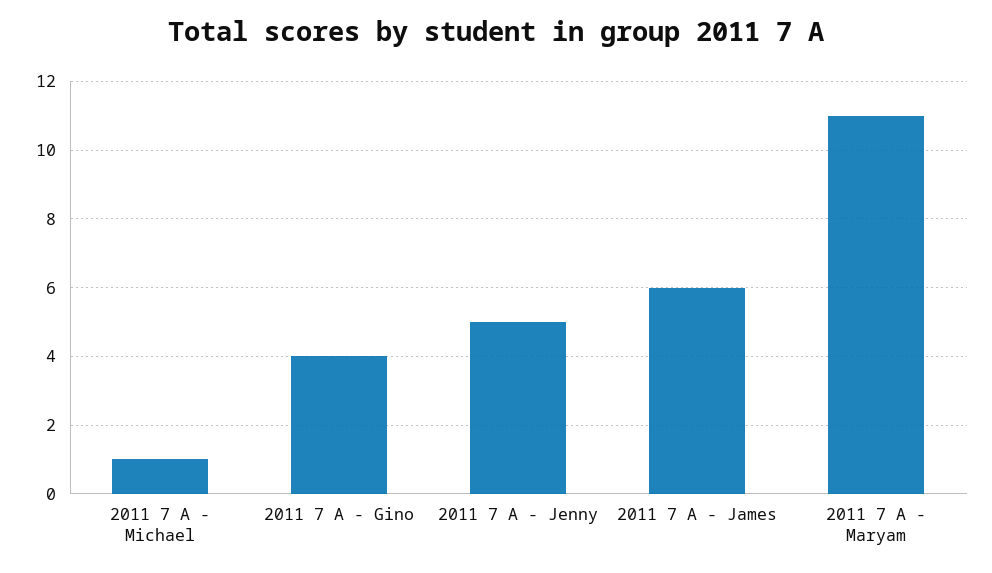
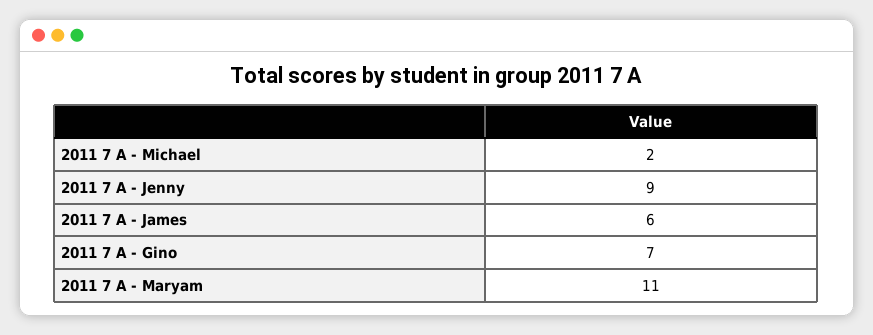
  {
-   "2011 7 A - Michael": 1,
+   "2011 7 A - Michael": 2,
-   "2011 7 A - Gino": 4,
+   "2011 7 A - Gino": 7,
-   "2011 7 A - Jenny": 5,
+   "2011 7 A - Jenny": 9,
    "2011 7 A - James": 6,
    "2011 7 A - Maryam": 11
  }

